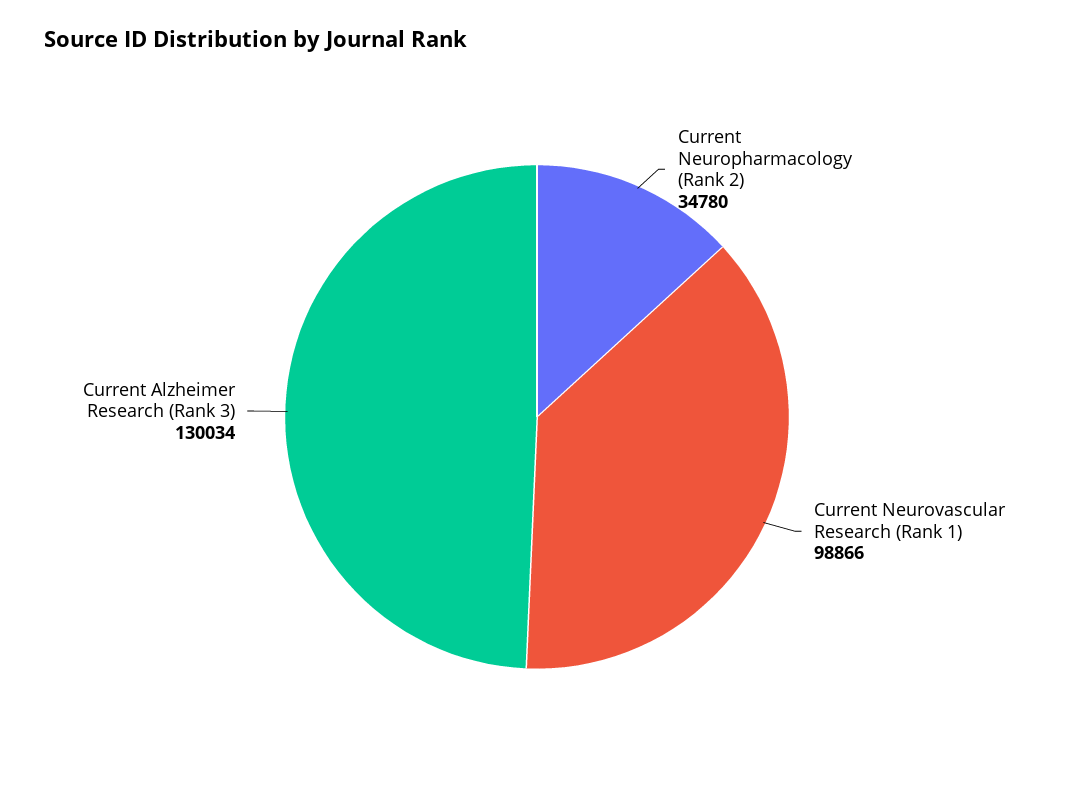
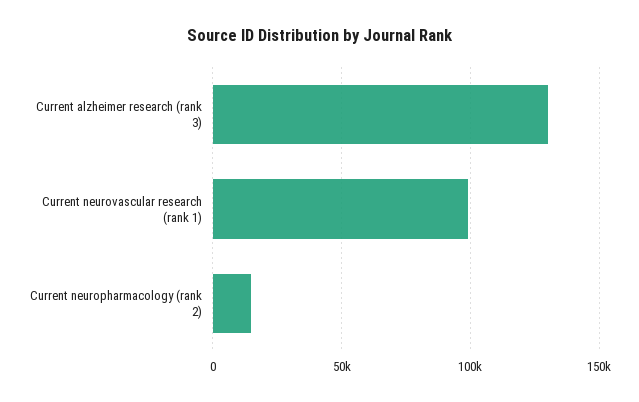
  {
-   "Current Neuropharmacology (Rank 2)": 34780,
+   "Current Neuropharmacology (Rank 2)": 15000,
    "Current Neurovascular Research (Rank 1)": 98866,
    "Current Alzheimer Research (Rank 3)": 130034
  }

